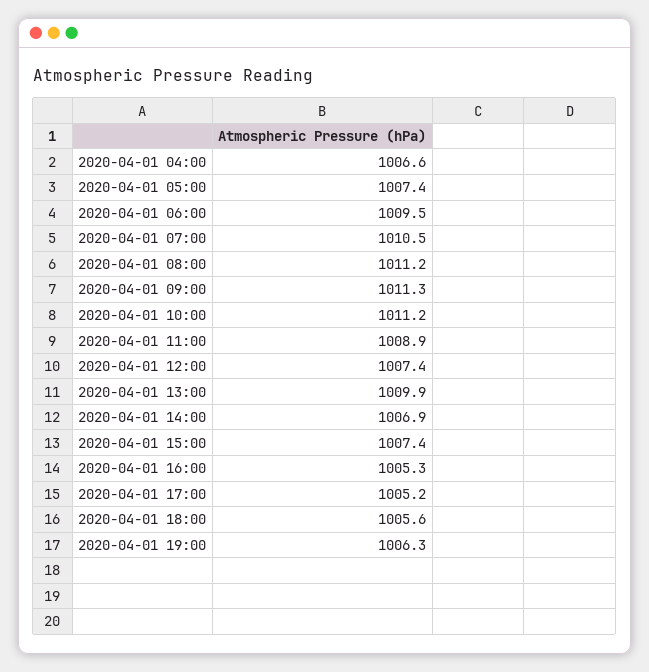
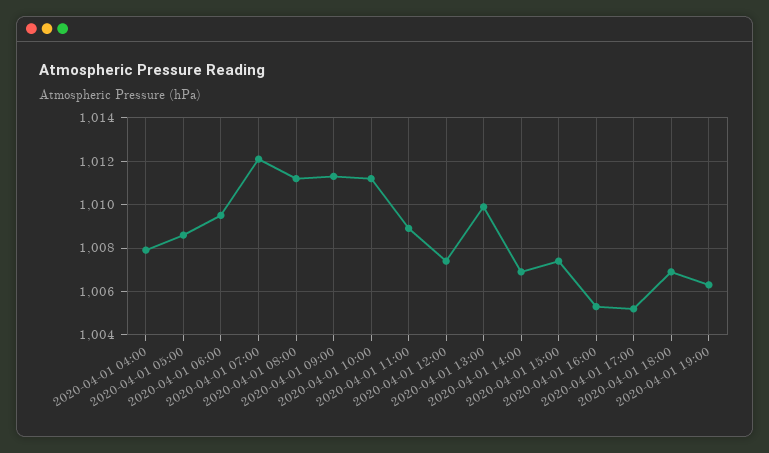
  {
-   "2020-04-01 04:00": 1006.6,
+   "2020-04-01 04:00": 1008,
-   "2020-04-01 05:00": 1007.4,
+   "2020-04-01 05:00": 1008.5,
    "2020-04-01 06:00": 1009.5,
-   "2020-04-01 07:00": 1010.5,
+   "2020-04-01 07:00": 1012,
    "2020-04-01 08:00": 1011.2,
    "2020-04-01 09:00": 1011.3,
    "2020-04-01 10:00": 1011.2,
    "2020-04-01 11:00": 1008.9,
    "2020-04-01 12:00": 1007.4,
    "2020-04-01 13:00": 1009.9,
    "2020-04-01 14:00": 1006.9,
    "2020-04-01 15:00": 1007.4,
    "2020-04-01 16:00": 1005.3,
    "2020-04-01 17:00": 1005.2,
-   "2020-04-01 18:00": 1005.6,
+   "2020-04-01 18:00": 1007,
    "2020-04-01 19:00": 1006.3
  }

